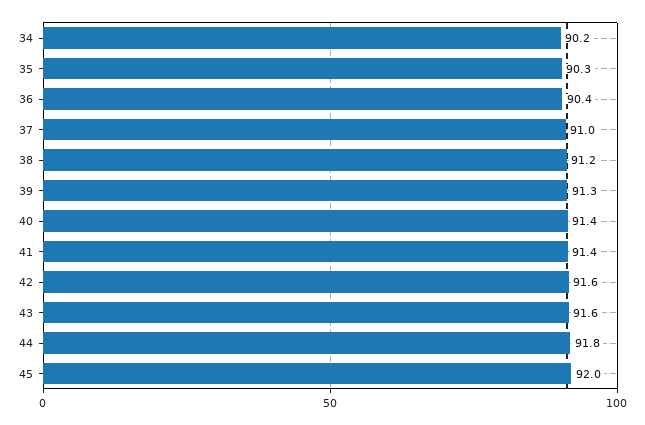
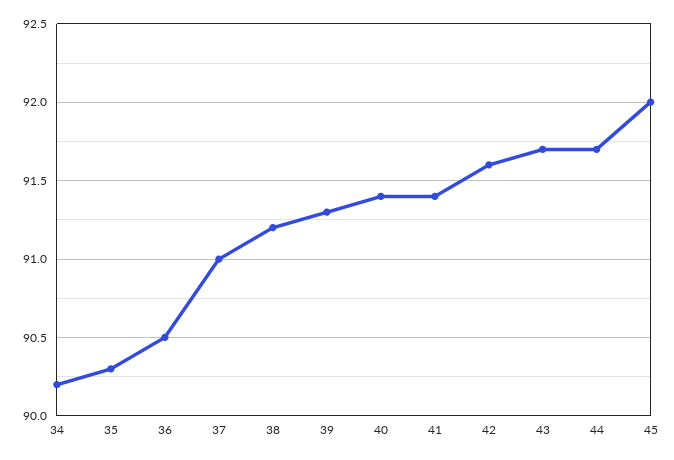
  {
    "34": 90.2,
    "35": 90.3,
-   "36": 90.4,
+   "36": 90.5,
    "37": 91,
    "38": 91.2,
    "39": 91.3,
    "40": 91.4,
    "41": 91.4,
    "42": 91.6,
-   "43": 91.6,
+   "43": 91.7,
-   "44": 91.8,
+   "44": 91.7,
    "45": 92
  }

